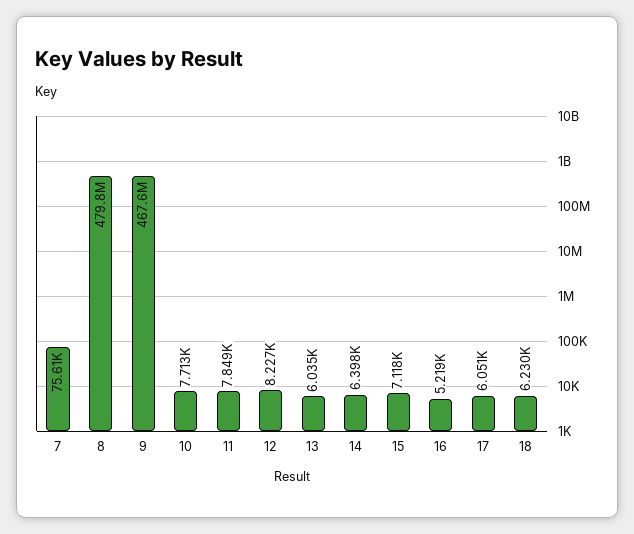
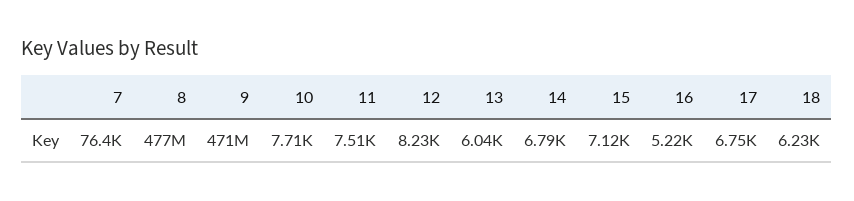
  {
-   "7": 75610,
+   "7": 76400,
-   "8": 479800000,
+   "8": 477000000,
-   "9": 467600000,
+   "9": 471000000,
    "10": 7713,
-   "11": 7849,
+   "11": 7510,
    "12": 8227,
    "13": 6035,
-   "14": 6398,
+   "14": 6790,
    "15": 7118,
    "16": 5219,
-   "17": 6051,
+   "17": 6750,
    "18": 6230
  }

